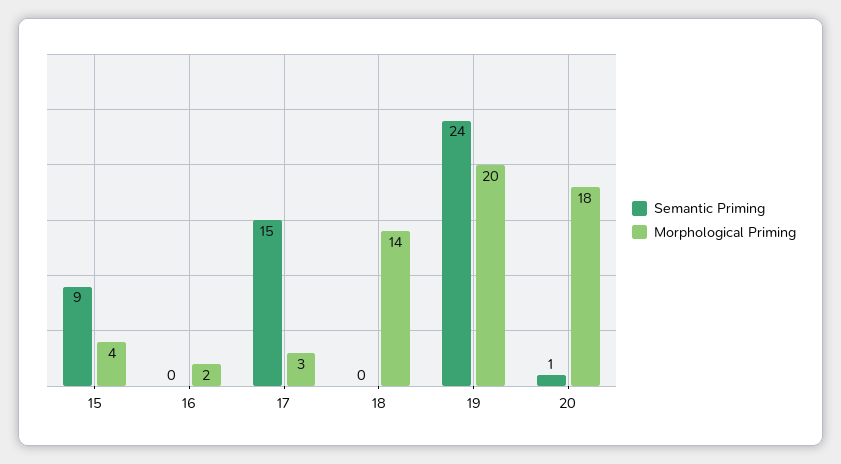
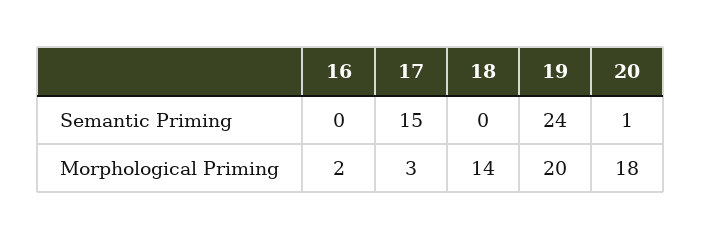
  {
    "Semantic Priming": {
-     "15": 9,
      "16": 0,
      "17": 15,
      "18": 0,
      "19": 24,
      "20": 1
    },
    "Morphological Priming": {
-     "15": 4,
      "16": 2,
      "17": 3,
      "18": 14,
      "19": 20,
      "20": 18
    }
  }

